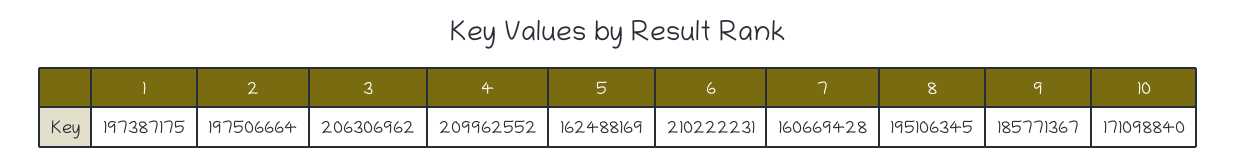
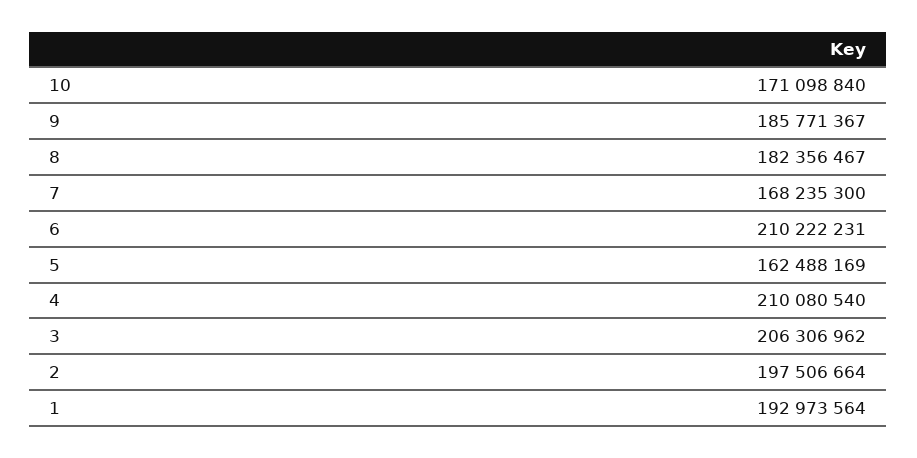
  {
-   "1": 197387175,
+   "1": 192973564,
    "2": 197506664,
    "3": 206306962,
-   "4": 209962552,
+   "4": 210080540,
    "5": 162488169,
    "6": 210222231,
-   "7": 160669428,
+   "7": 168235300,
-   "8": 195106345,
+   "8": 182356467,
    "9": 185771367,
    "10": 171098840
  }

